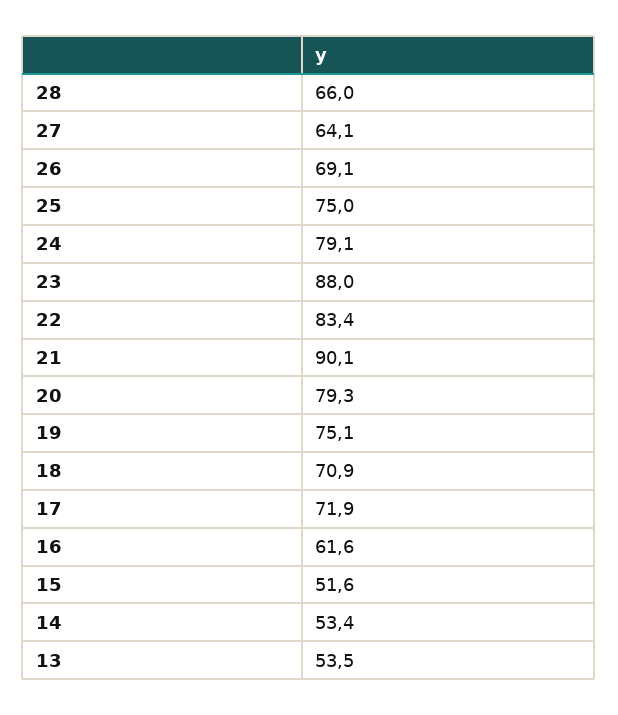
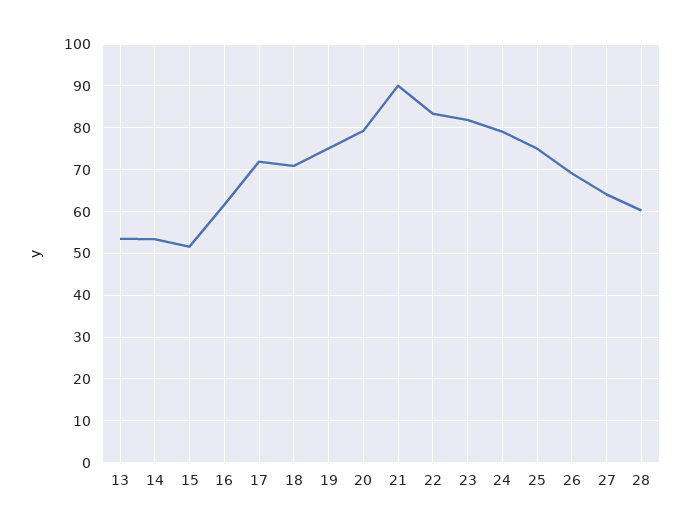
  {
-   "28": 66,
+   "28": 60,
    "27": 64.1,
    "26": 69.1,
    "25": 75,
    "24": 79.1,
-   "23": 88,
+   "23": 82,
    "22": 83.4,
    "21": 90.1,
    "20": 79.3,
    "19": 75.1,
    "18": 70.9,
    "17": 71.9,
    "16": 61.6,
    "15": 51.6,
    "14": 53.4,
    "13": 53.5
  }

